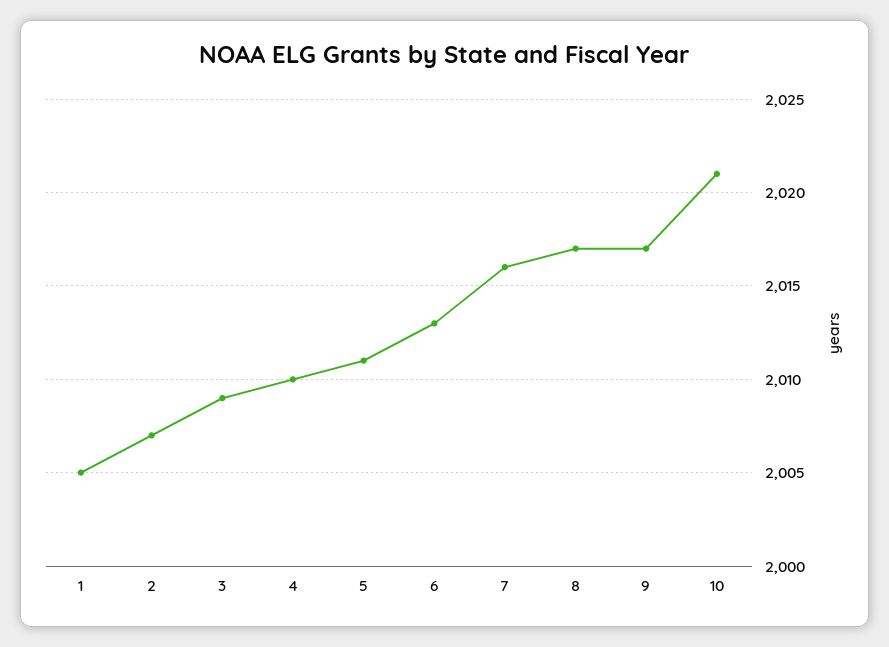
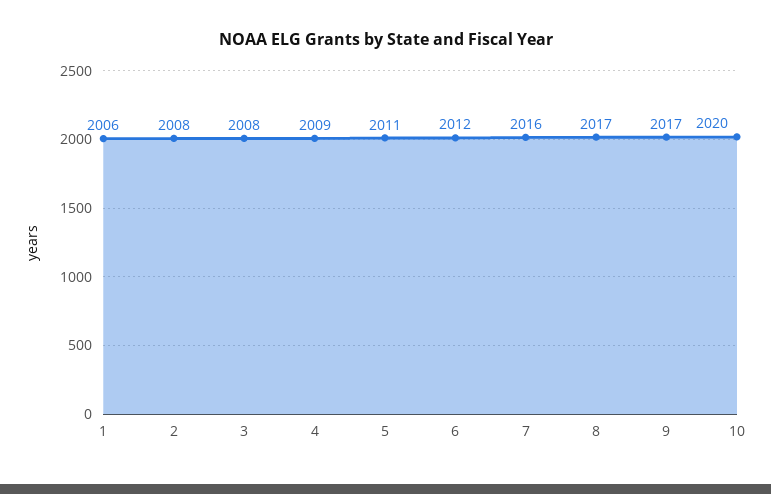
  {
-   "1": 2005,
+   "1": 2006,
-   "2": 2007,
+   "2": 2008,
-   "3": 2009,
+   "3": 2008,
-   "4": 2010,
+   "4": 2009,
    "5": 2011,
-   "6": 2013,
+   "6": 2012,
    "7": 2016,
    "8": 2017,
    "9": 2017,
-   "10": 2021
+   "10": 2020
  }

